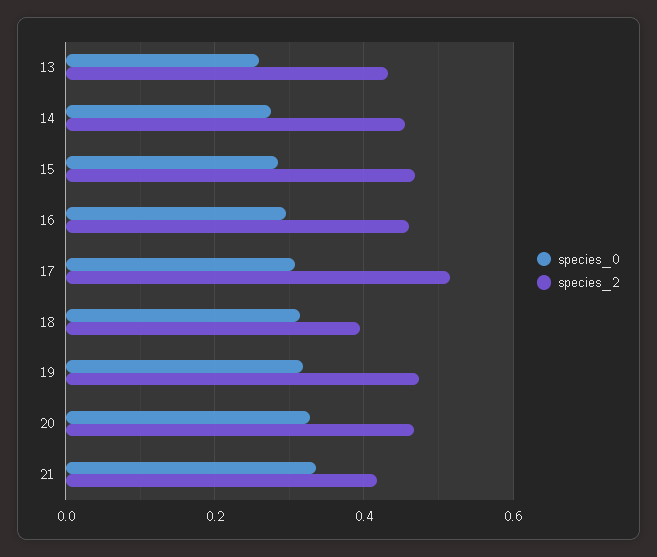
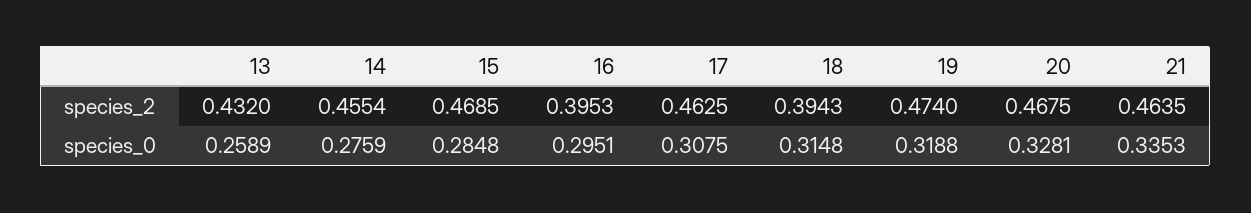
  {
    "species_0": {
      "13": 0.2589,
      "14": 0.2759,
      "15": 0.2848,
      "16": 0.2951,
      "17": 0.3075,
      "18": 0.3148,
      "19": 0.3188,
      "20": 0.3281,
      "21": 0.3353
    },
    "species_2": {
      "13": 0.432,
      "14": 0.4554,
      "15": 0.4685,
-     "16": 0.46,
+     "16": 0.3953,
-     "17": 0.52,
+     "17": 0.4625,
      "18": 0.3943,
      "19": 0.474,
      "20": 0.4675,
-     "21": 0.42
+     "21": 0.4635
    }
  }

